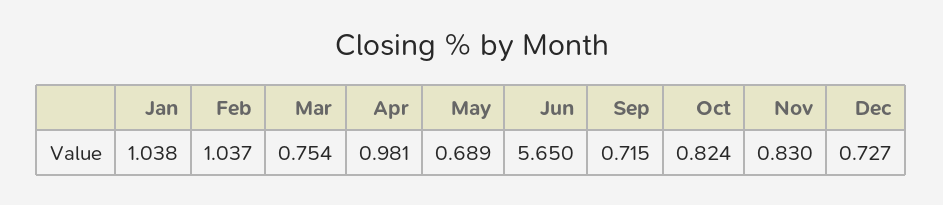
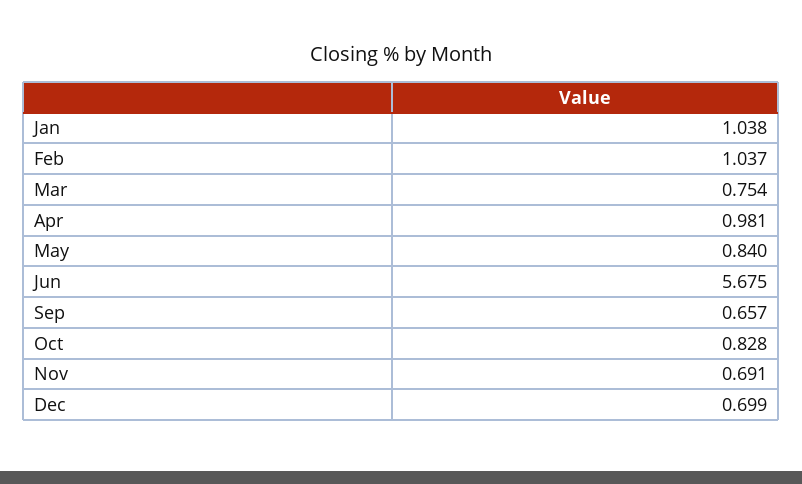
  {
    "Jan": 1.038,
    "Feb": 1.037,
    "Mar": 0.754,
    "Apr": 0.981,
-   "May": 0.689,
+   "May": 0.84,
-   "Jun": 5.65,
+   "Jun": 5.675,
-   "Sep": 0.715,
+   "Sep": 0.657,
-   "Oct": 0.824,
+   "Oct": 0.828,
-   "Nov": 0.83,
+   "Nov": 0.691,
-   "Dec": 0.727
+   "Dec": 0.699
  }

